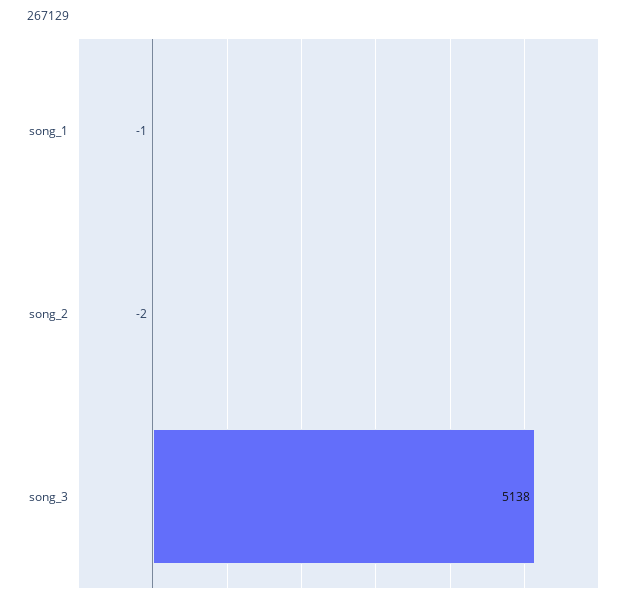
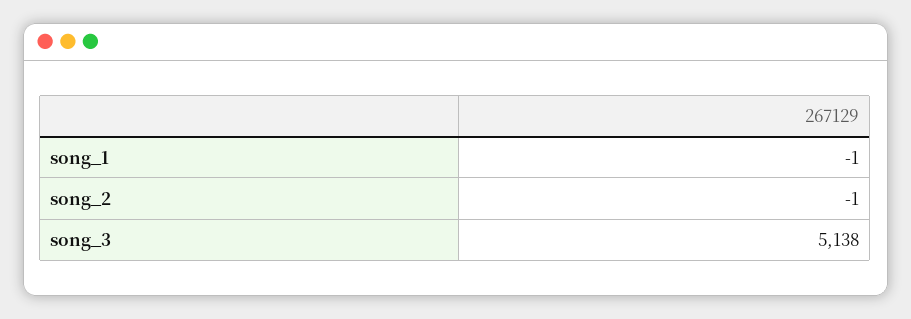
  {
    "song_1": -1,
-   "song_2": -2,
+   "song_2": -1,
    "song_3": 5138
  }

